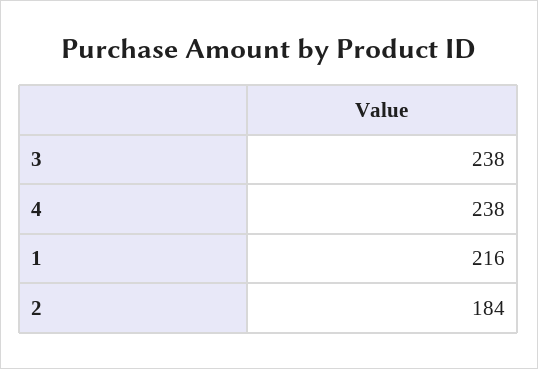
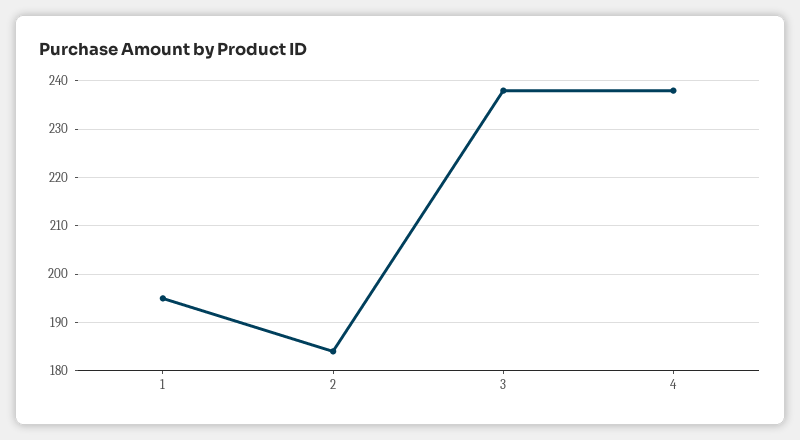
  {
    "3": 238,
    "4": 238,
-   "1": 216,
+   "1": 195,
    "2": 184
  }

